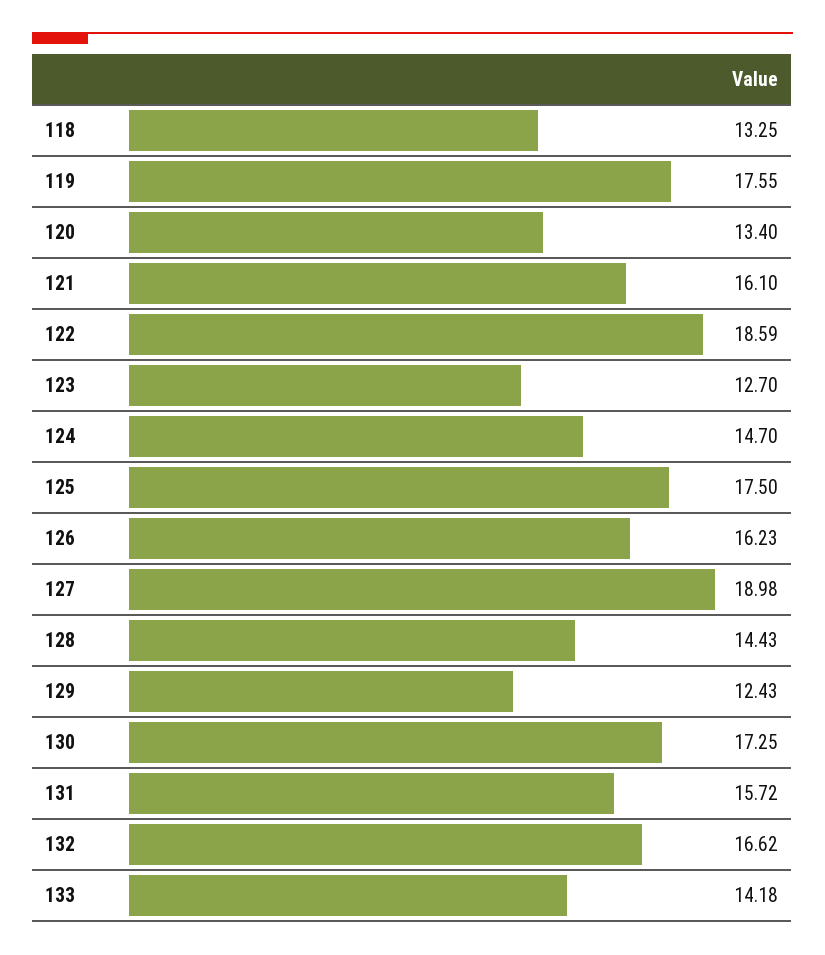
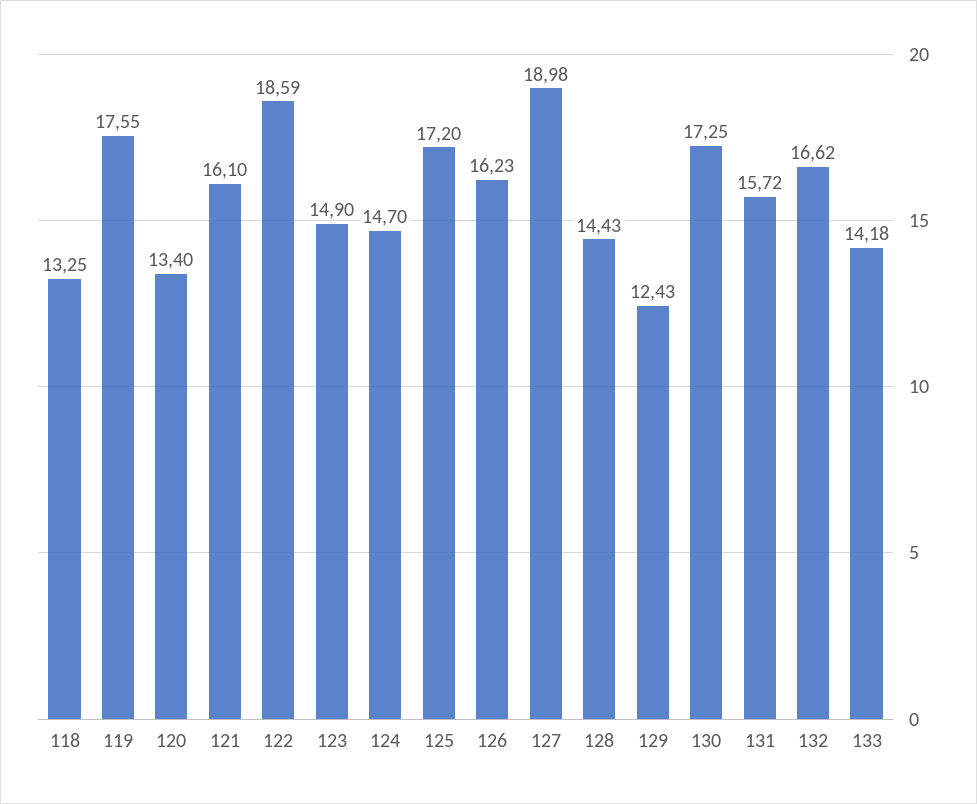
  {
    "118": 13.25,
    "119": 17.55,
    "120": 13.4,
    "121": 16.1,
    "122": 18.59,
-   "123": 12.7,
+   "123": 14.9,
    "124": 14.7,
-   "125": 17.5,
+   "125": 17.2,
    "126": 16.23,
    "127": 18.98,
    "128": 14.43,
    "129": 12.43,
    "130": 17.25,
    "131": 15.72,
    "132": 16.62,
    "133": 14.18
  }

